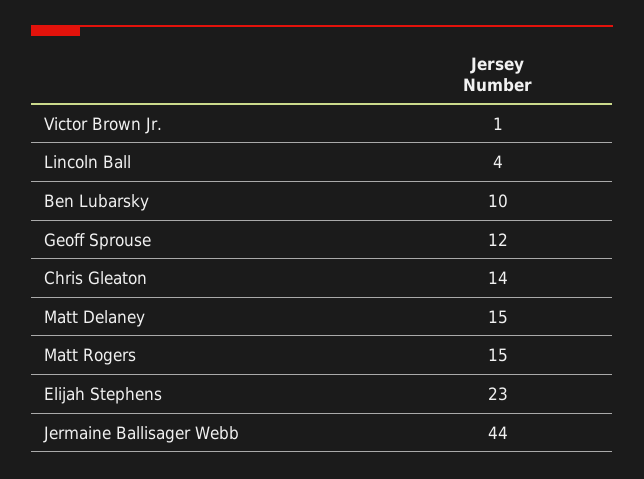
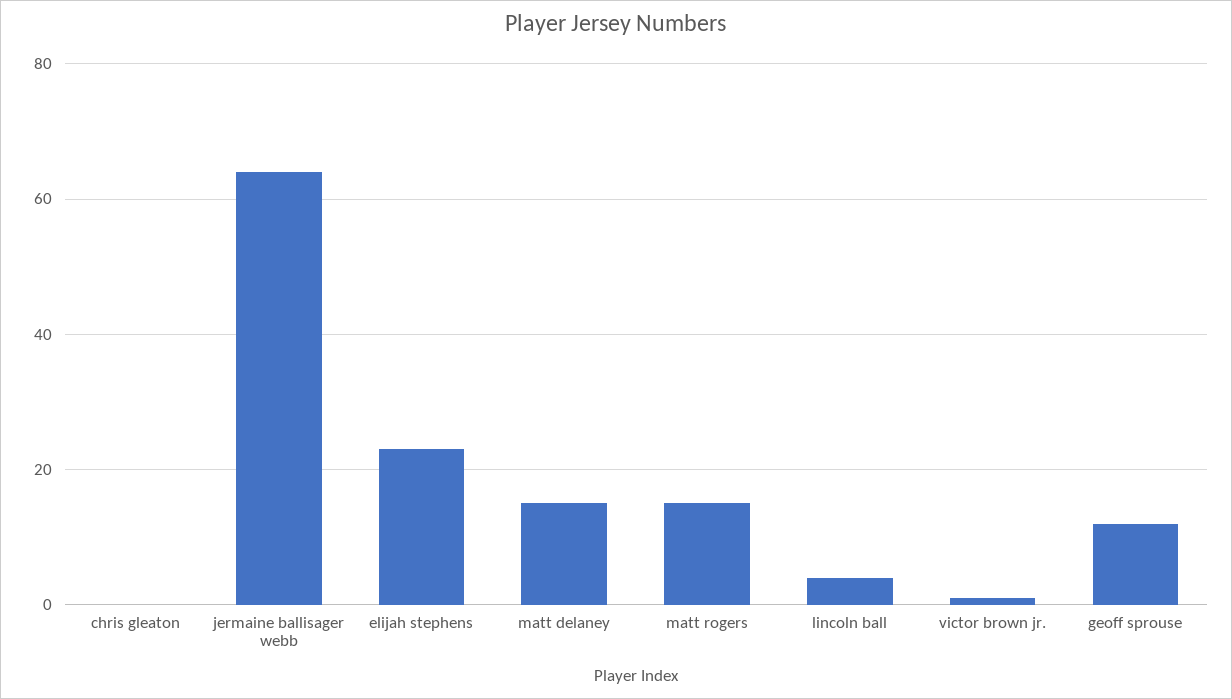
  {
    "Victor Brown Jr.": 1,
    "Lincoln Ball": 4,
-   "Ben Lubarsky": 10,
    "Geoff Sprouse": 12,
-   "Chris Gleaton": 14,
+   "Chris Gleaton": 0,
    "Matt Delaney": 15,
    "Matt Rogers": 15,
    "Elijah Stephens": 23,
-   "Jermaine Ballisager Webb": 44
+   "Jermaine Ballisager Webb": 65
  }

